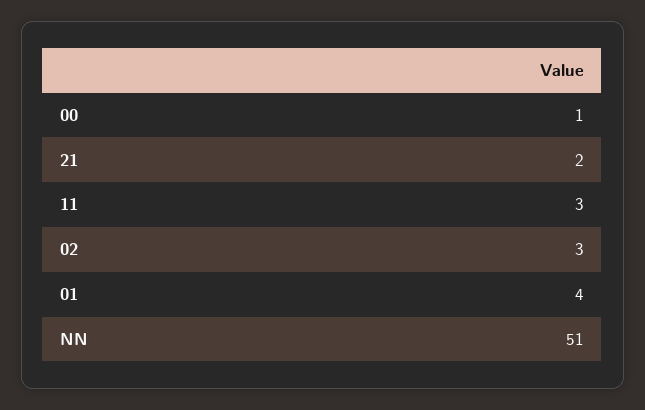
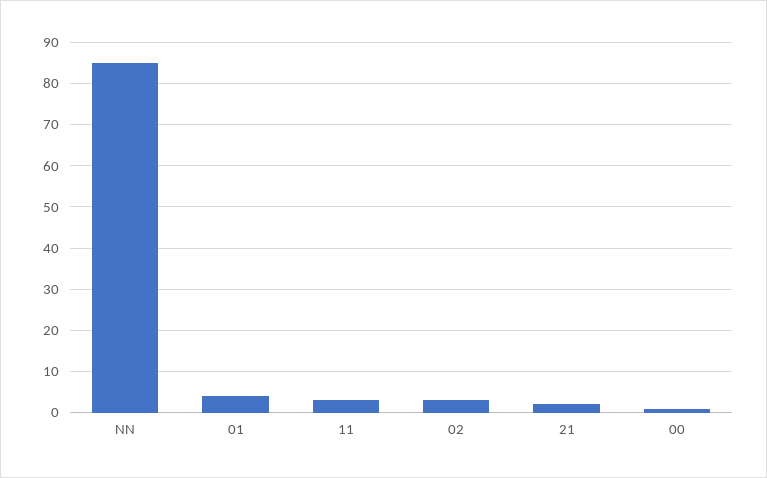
  {
    "00": 1,
    "21": 2,
    "11": 3,
    "02": 3,
    "01": 4,
-   "NN": 51
+   "NN": 85
  }

